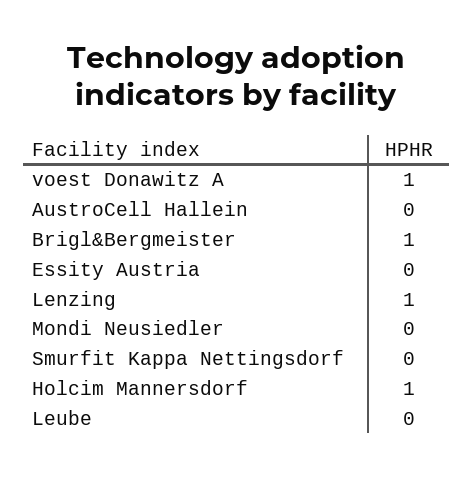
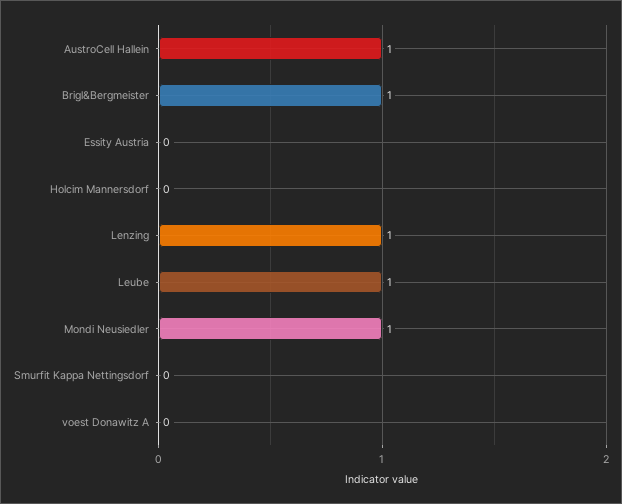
  {
-   "voest Donawitz A": 1,
+   "voest Donawitz A": 0,
-   "AustroCell Hallein": 0,
+   "AustroCell Hallein": 1,
    "Brigl&Bergmeister": 1,
    "Essity Austria": 0,
    "Lenzing": 1,
-   "Mondi Neusiedler": 0,
+   "Mondi Neusiedler": 1,
    "Smurfit Kappa Nettingsdorf": 0,
-   "Holcim Mannersdorf": 1,
+   "Holcim Mannersdorf": 0,
-   "Leube": 0
+   "Leube": 1
  }

